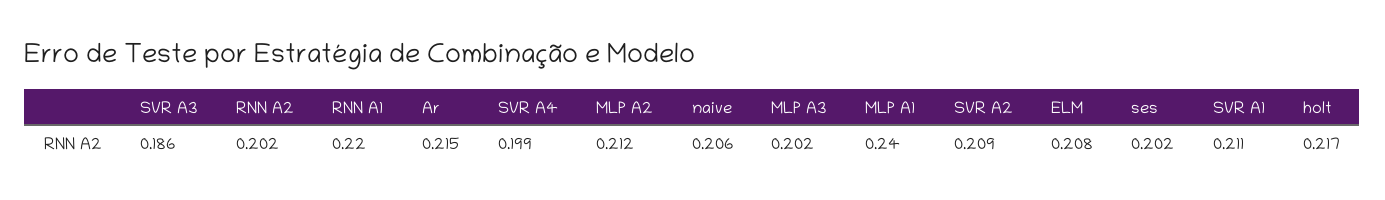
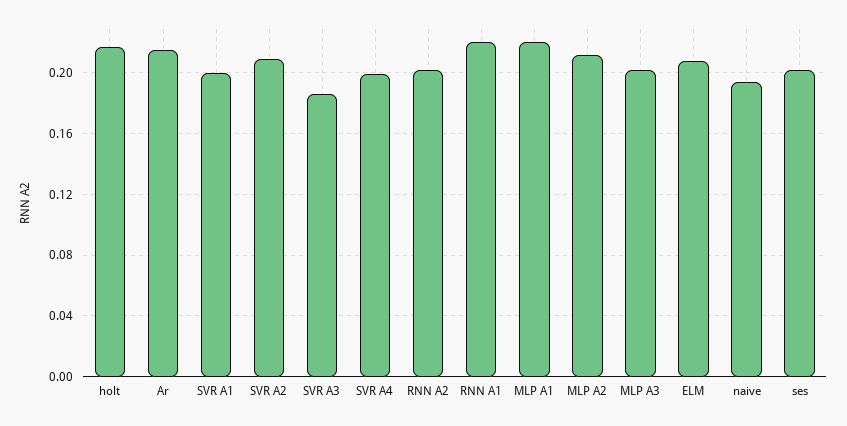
  {
    "SVR A3": 0.186,
    "RNN A2": 0.202,
    "RNN A1": 0.22,
    "Ar": 0.215,
    "SVR A4": 0.199,
    "MLP A2": 0.212,
-   "naive": 0.206,
+   "naive": 0.195,
    "MLP A3": 0.202,
-   "MLP A1": 0.24,
+   "MLP A1": 0.22,
    "SVR A2": 0.209,
    "ELM": 0.208,
    "ses": 0.202,
-   "SVR A1": 0.211,
+   "SVR A1": 0.2,
    "holt": 0.217
  }

